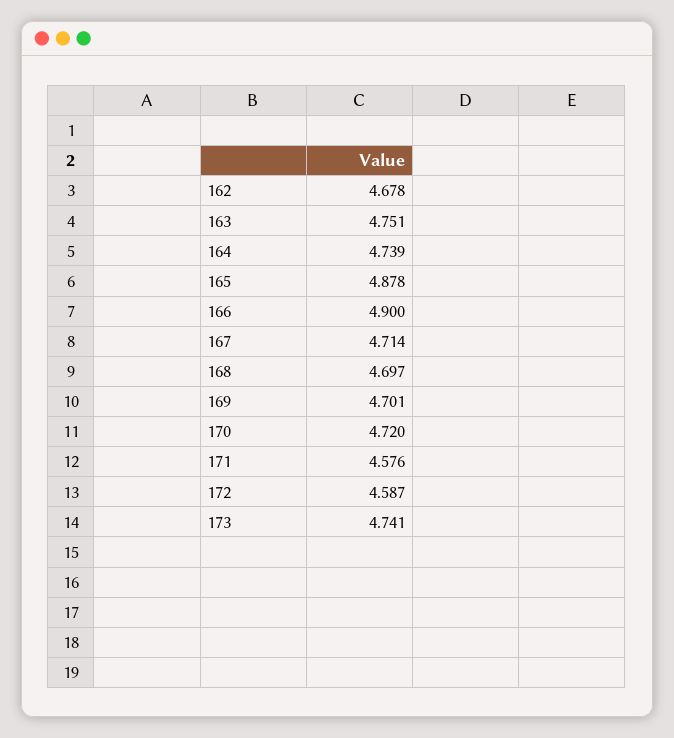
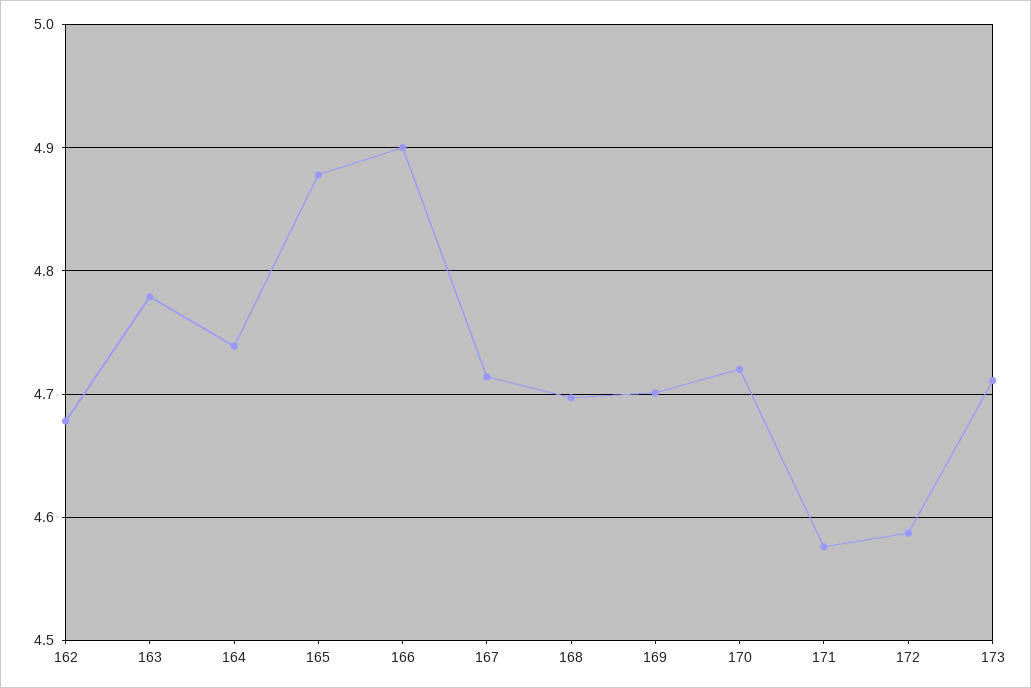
  {
    "162": 4.678,
-   "163": 4.751,
+   "163": 4.78,
    "164": 4.739,
    "165": 4.878,
    "166": 4.9,
    "167": 4.714,
    "168": 4.697,
    "169": 4.701,
    "170": 4.72,
    "171": 4.576,
    "172": 4.587,
-   "173": 4.741
+   "173": 4.71
  }

